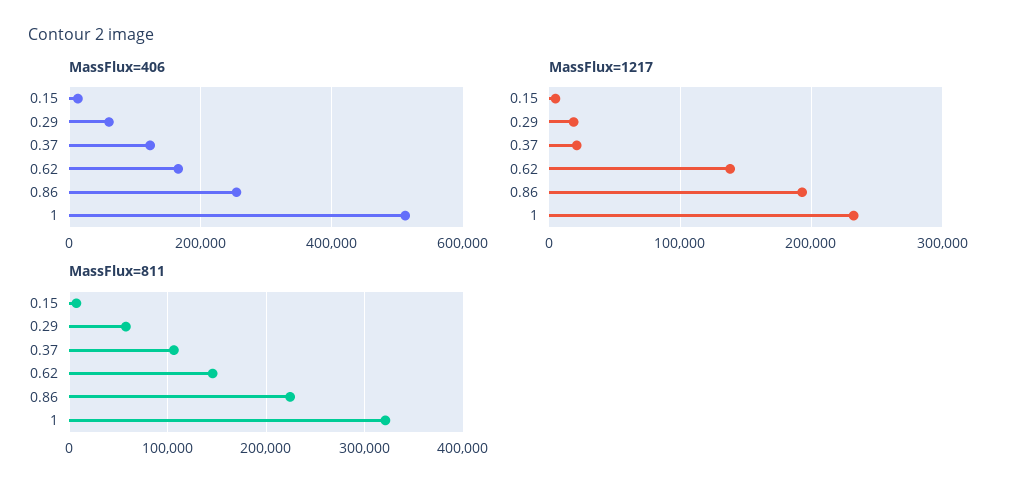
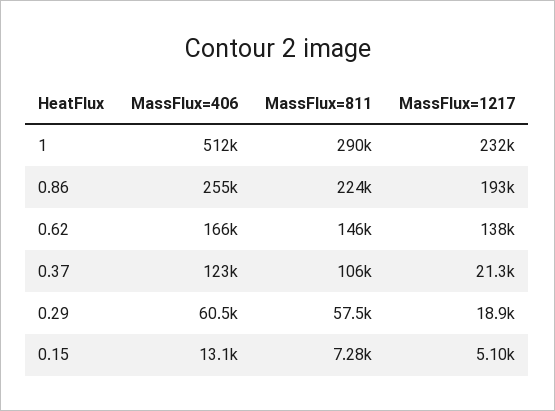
  {
    "MassFlux=406": {
      "0.15": 13100,
      "0.29": 60500,
      "0.37": 123000,
      "0.62": 166000,
      "0.86": 255000,
      "1": 512000
    },
    "MassFlux=1217": {
      "0.15": 5100,
      "0.29": 18900,
      "0.37": 21300,
      "0.62": 138000,
      "0.86": 193000,
      "1": 232000
    },
    "MassFlux=811": {
      "0.15": 7280,
      "0.29": 57500,
      "0.37": 106000,
      "0.62": 146000,
      "0.86": 224000,
-     "1": 320000
+     "1": 290000
    }
  }

